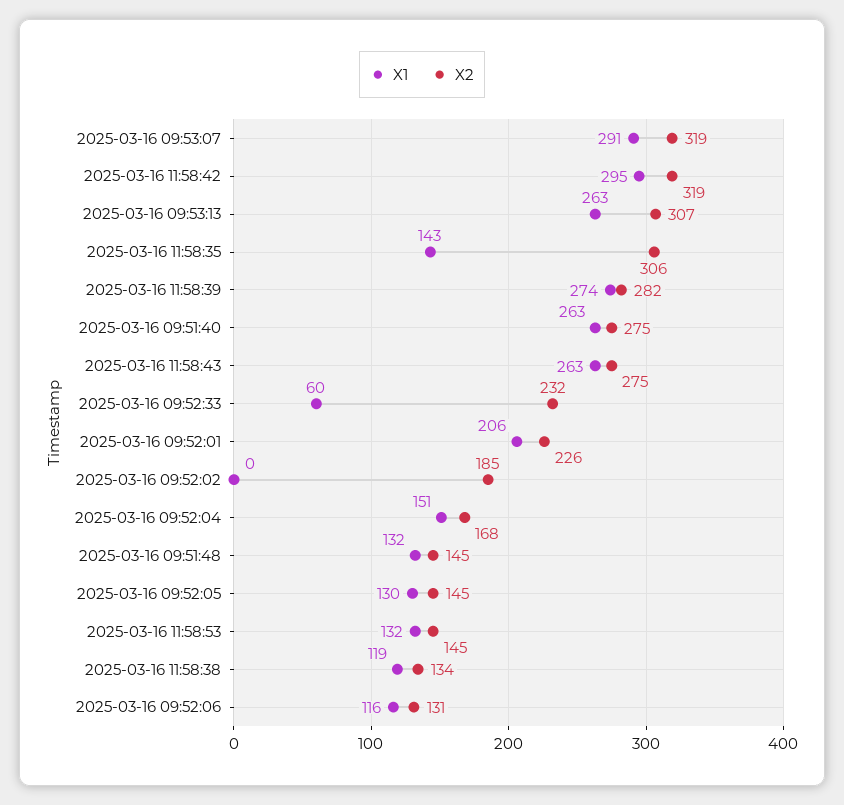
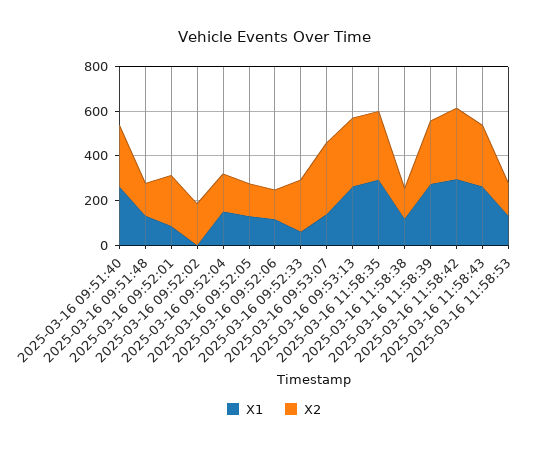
  {
    "X1": {
-     "2025-03-16 09:53:07": 291,
+     "2025-03-16 09:53:07": 150,
      "2025-03-16 11:58:42": 295,
      "2025-03-16 09:53:13": 263,
-     "2025-03-16 11:58:35": 143,
+     "2025-03-16 11:58:35": 300,
      "2025-03-16 11:58:39": 274,
      "2025-03-16 09:51:40": 263,
      "2025-03-16 11:58:43": 263,
      "2025-03-16 09:52:33": 60,
-     "2025-03-16 09:52:01": 206,
+     "2025-03-16 09:52:01": 100,
      "2025-03-16 09:52:02": 0,
      "2025-03-16 09:52:04": 151,
      "2025-03-16 09:51:48": 132,
      "2025-03-16 09:52:05": 130,
      "2025-03-16 11:58:53": 132,
      "2025-03-16 11:58:38": 119,
      "2025-03-16 09:52:06": 116
    },
    "X2": {
      "2025-03-16 09:53:07": 319,
      "2025-03-16 11:58:42": 319,
      "2025-03-16 09:53:13": 307,
      "2025-03-16 11:58:35": 306,
      "2025-03-16 11:58:39": 282,
      "2025-03-16 09:51:40": 275,
      "2025-03-16 11:58:43": 275,
      "2025-03-16 09:52:33": 232,
      "2025-03-16 09:52:01": 226,
      "2025-03-16 09:52:02": 185,
      "2025-03-16 09:52:04": 168,
      "2025-03-16 09:51:48": 145,
      "2025-03-16 09:52:05": 145,
      "2025-03-16 11:58:53": 145,
      "2025-03-16 11:58:38": 134,
      "2025-03-16 09:52:06": 131
    }
  }

